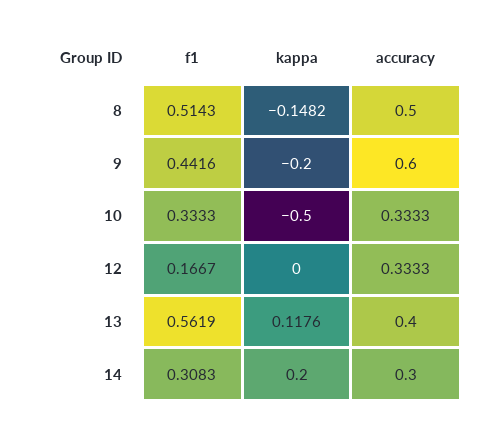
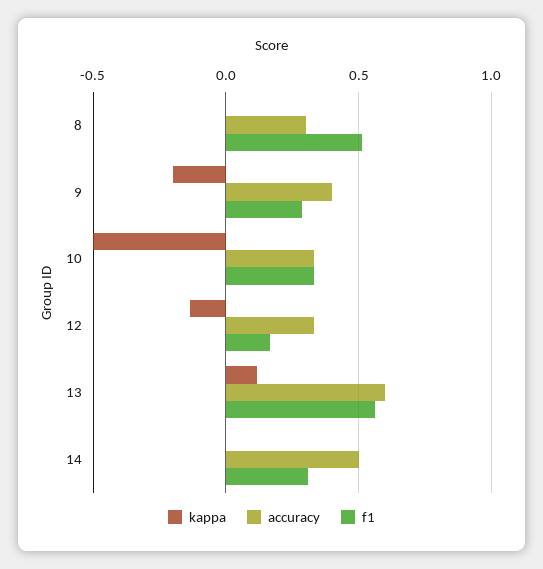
  {
    "f1": {
      "8": 0.5143,
-     "9": 0.4416,
+     "9": 0.3,
      "10": 0.3333,
      "12": 0.1667,
      "13": 0.5619,
      "14": 0.3083
    },
    "kappa": {
-     "8": -0.1482,
+     "8": 0,
      "9": -0.2,
      "10": -0.5,
-     "12": 0,
+     "12": -0.15,
      "13": 0.1176,
-     "14": 0.2
+     "14": 0
    },
    "accuracy": {
-     "8": 0.5,
+     "8": 0.3,
-     "9": 0.6,
+     "9": 0.4,
      "10": 0.3333,
      "12": 0.3333,
-     "13": 0.4,
+     "13": 0.6,
-     "14": 0.3
+     "14": 0.5
    }
  }

